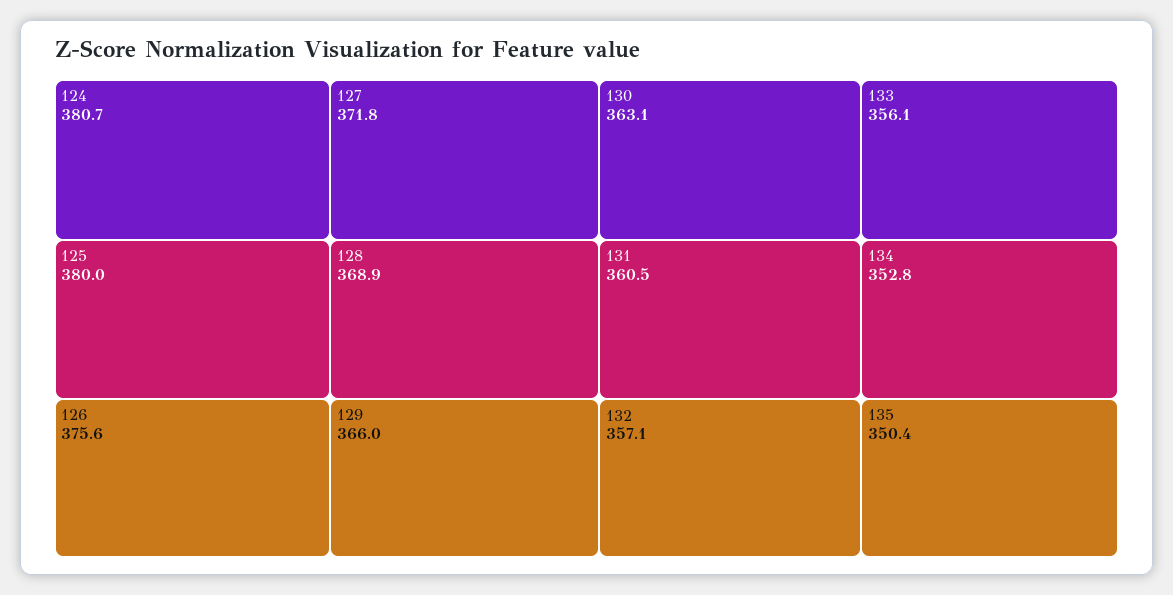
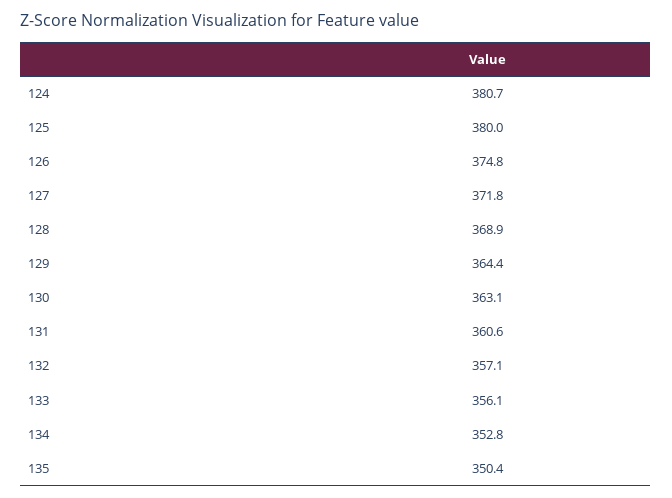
  {
    "124": 380.7,
    "125": 380,
-   "126": 375.6,
+   "126": 374.8,
    "127": 371.8,
    "128": 368.9,
-   "129": 366,
+   "129": 364.4,
    "130": 363.1,
-   "131": 360.5,
+   "131": 360.6,
    "132": 357.1,
    "133": 356.1,
    "134": 352.8,
    "135": 350.4
  }

